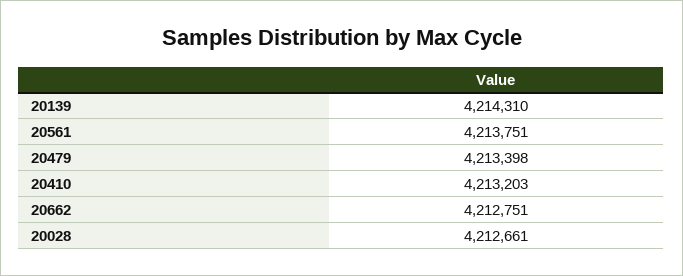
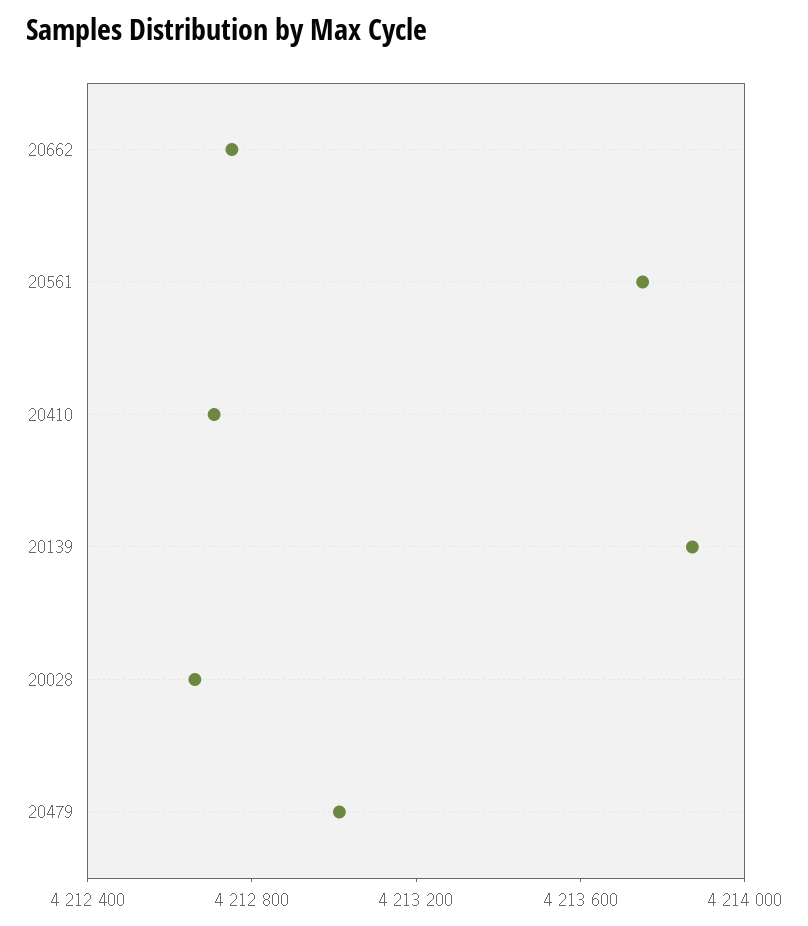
  {
-   "20139": 4214310,
+   "20139": 4213900,
    "20561": 4213751,
-   "20479": 4213398,
+   "20479": 4213000,
-   "20410": 4213203,
+   "20410": 4212700,
    "20662": 4212751,
    "20028": 4212661
  }

